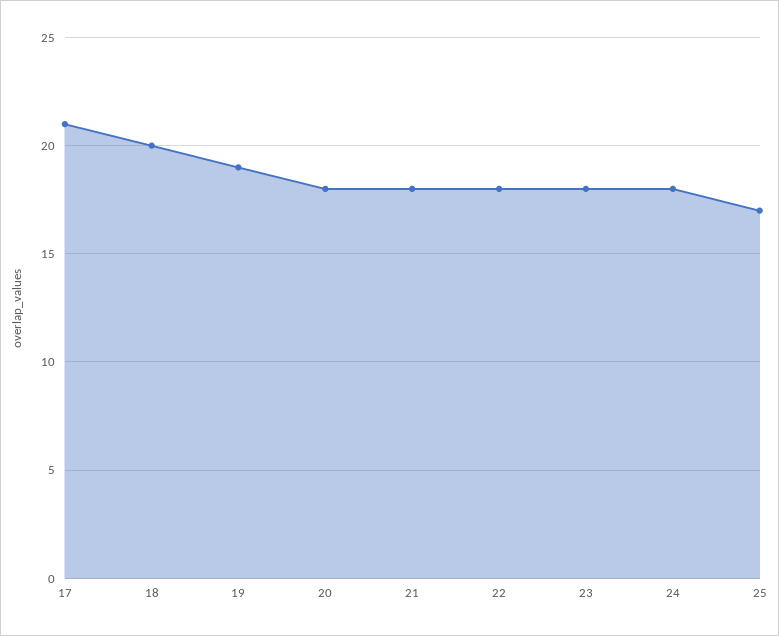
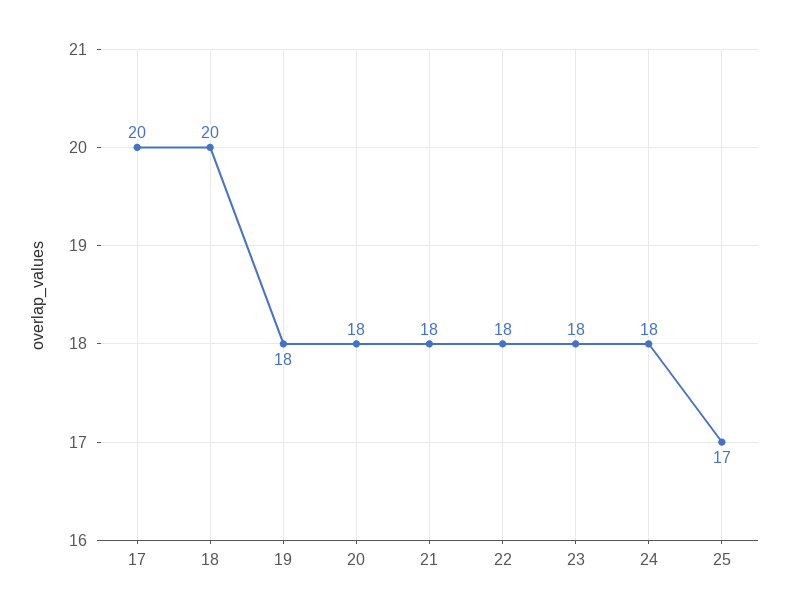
  {
-   "17": 21,
+   "17": 20,
    "18": 20,
-   "19": 19,
+   "19": 18,
    "20": 18,
    "21": 18,
    "22": 18,
    "23": 18,
    "24": 18,
    "25": 17
  }

